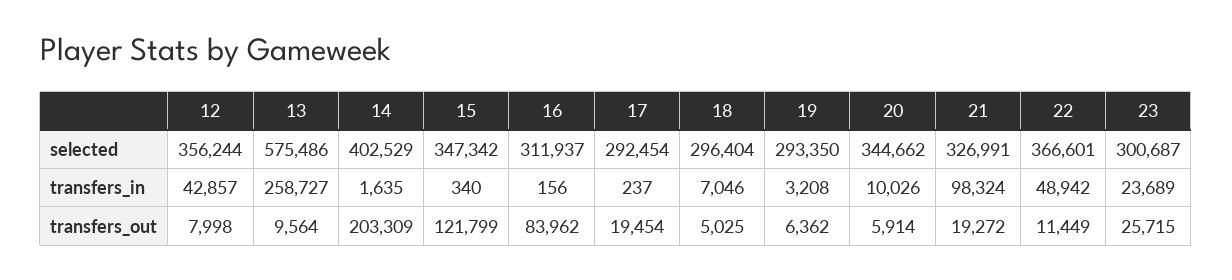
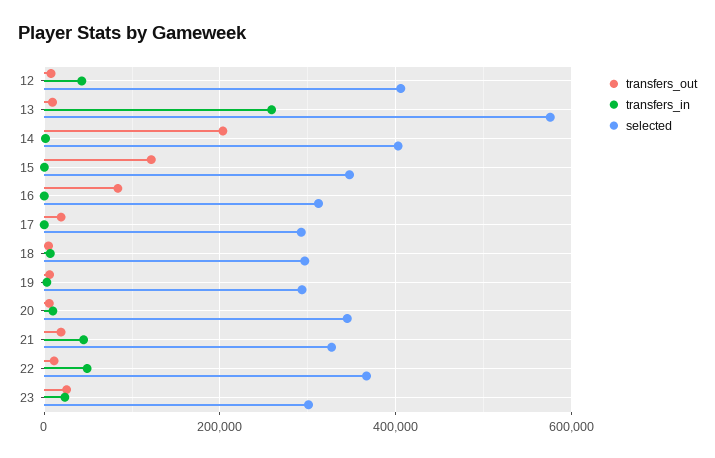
  {
    "selected": {
-     "12": 356244,
+     "12": 400000,
      "13": 575486,
      "14": 402529,
      "15": 347342,
      "16": 311937,
      "17": 292454,
      "18": 296404,
      "19": 293350,
      "20": 344662,
      "21": 326991,
      "22": 366601,
      "23": 300687
    },
    "transfers_in": {
      "12": 42857,
      "13": 258727,
      "14": 1635,
      "15": 340,
      "16": 156,
      "17": 237,
      "18": 7046,
      "19": 3208,
      "20": 10026,
-     "21": 98324,
+     "21": 40000,
      "22": 48942,
      "23": 23689
    },
    "transfers_out": {
      "12": 7998,
      "13": 9564,
      "14": 203309,
      "15": 121799,
      "16": 83962,
      "17": 19454,
      "18": 5025,
      "19": 6362,
      "20": 5914,
      "21": 19272,
      "22": 11449,
      "23": 25715
    }
  }

